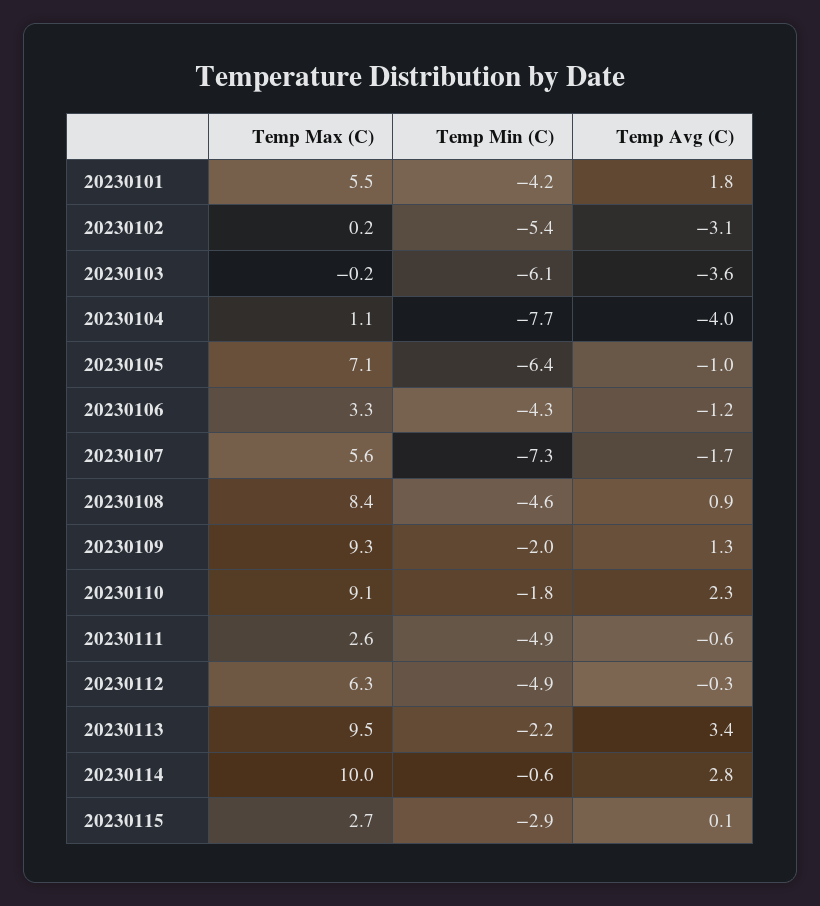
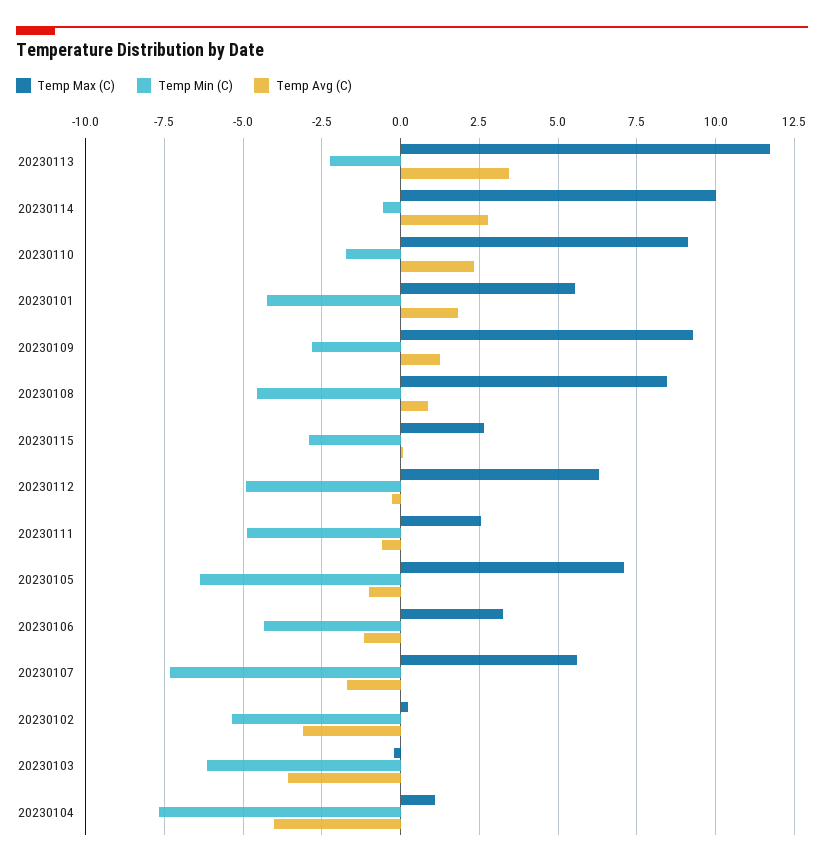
  {
    "Temp Max (C)": {
      "20230101": 5.5,
      "20230102": 0.2,
      "20230103": -0.2,
      "20230104": 1.1,
      "20230105": 7.1,
      "20230106": 3.3,
      "20230107": 5.6,
      "20230108": 8.4,
      "20230109": 9.3,
      "20230110": 9.1,
      "20230111": 2.6,
      "20230112": 6.3,
-     "20230113": 9.5,
+     "20230113": 11.75,
      "20230114": 10,
      "20230115": 2.7
    },
    "Temp Min (C)": {
      "20230101": -4.2,
      "20230102": -5.4,
      "20230103": -6.1,
      "20230104": -7.7,
      "20230105": -6.4,
      "20230106": -4.3,
      "20230107": -7.3,
      "20230108": -4.6,
-     "20230109": -2,
+     "20230109": -2.75,
      "20230110": -1.8,
      "20230111": -4.9,
      "20230112": -4.9,
      "20230113": -2.2,
      "20230114": -0.6,
      "20230115": -2.9
    },
    "Temp Avg (C)": {
      "20230101": 1.8,
      "20230102": -3.1,
      "20230103": -3.6,
      "20230104": -4,
      "20230105": -1,
      "20230106": -1.2,
      "20230107": -1.7,
      "20230108": 0.9,
      "20230109": 1.3,
      "20230110": 2.3,
      "20230111": -0.6,
      "20230112": -0.3,
      "20230113": 3.4,
      "20230114": 2.8,
      "20230115": 0.1
    }
  }

